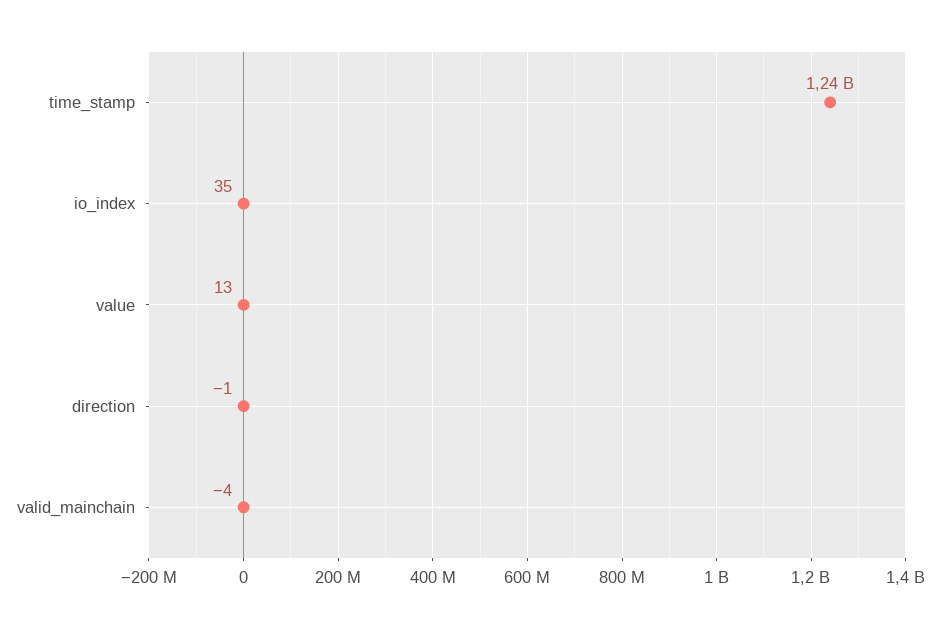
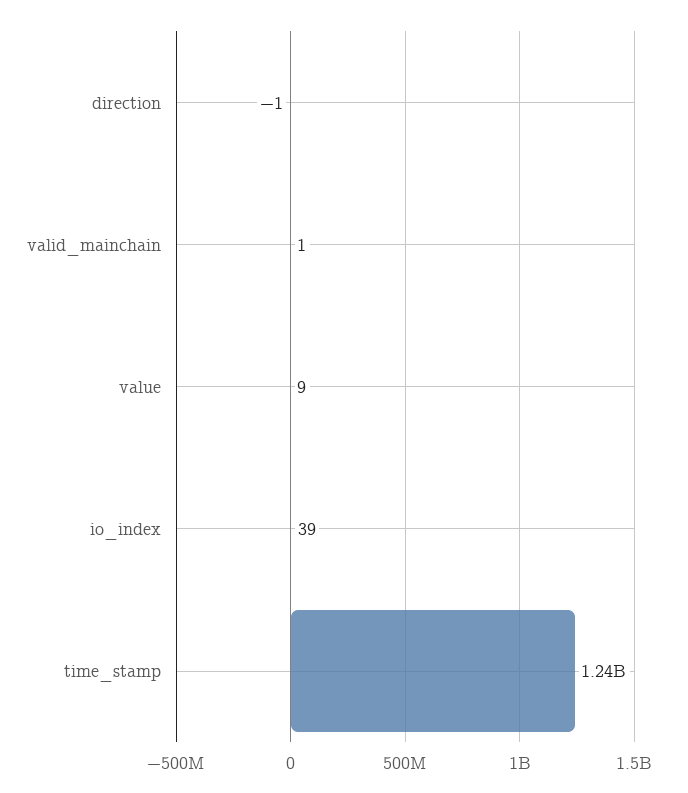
  {
    "time_stamp": 1240000000,
-   "io_index": 35,
+   "io_index": 39,
-   "value": 13,
+   "value": 9,
    "direction": -1,
-   "valid_mainchain": -4
+   "valid_mainchain": 1
  }

